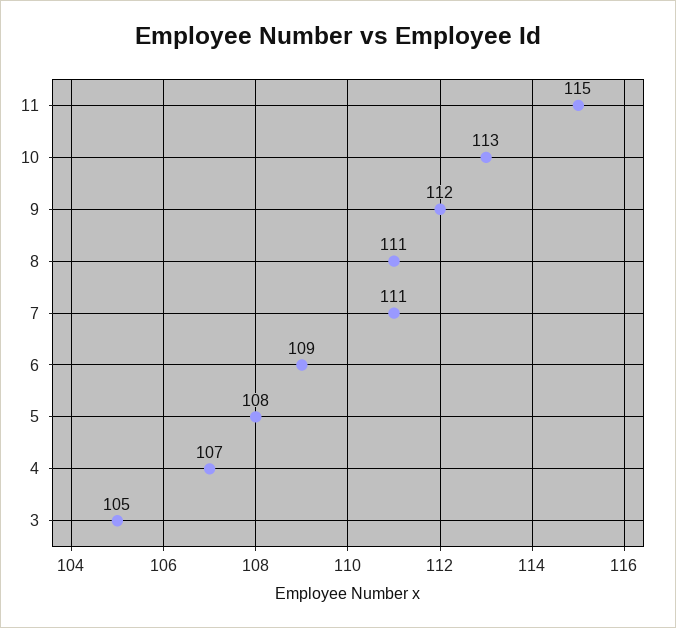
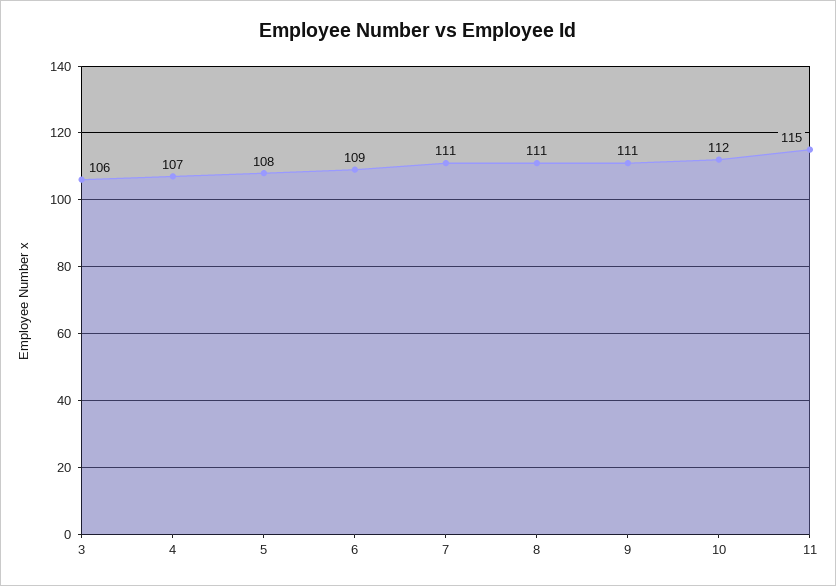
  {
    "11": 115,
-   "10": 113,
+   "10": 112,
-   "9": 112,
+   "9": 111,
    "8": 111,
    "7": 111,
    "6": 109,
    "5": 108,
    "4": 107,
-   "3": 105
+   "3": 106
  }

